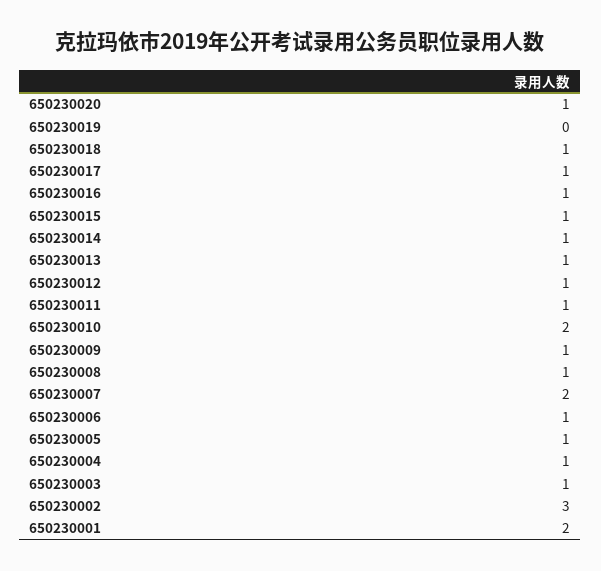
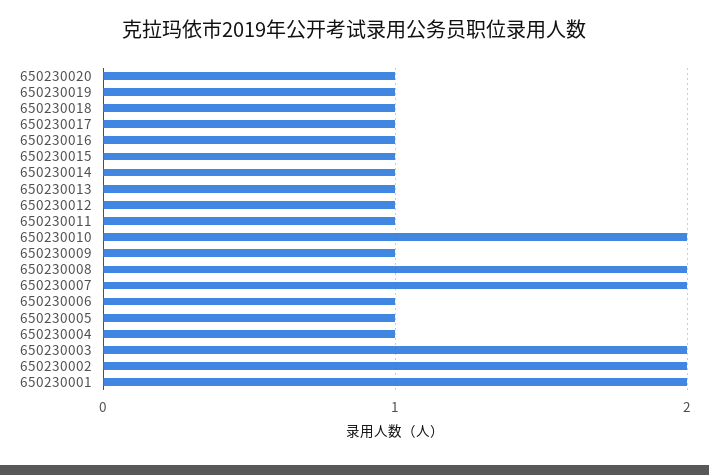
  {
    "650230020": 1,
-   "650230019": 0,
+   "650230019": 1,
    "650230018": 1,
    "650230017": 1,
    "650230016": 1,
    "650230015": 1,
    "650230014": 1,
    "650230013": 1,
    "650230012": 1,
    "650230011": 1,
    "650230010": 2,
    "650230009": 1,
-   "650230008": 1,
+   "650230008": 2,
    "650230007": 2,
    "650230006": 1,
    "650230005": 1,
    "650230004": 1,
-   "650230003": 1,
+   "650230003": 2,
-   "650230002": 3,
+   "650230002": 2,
    "650230001": 2
  }

